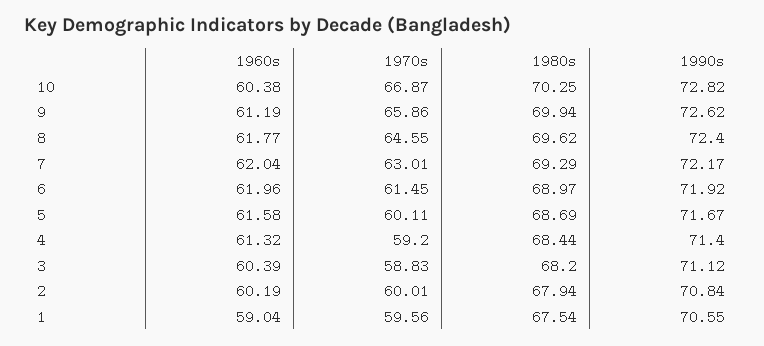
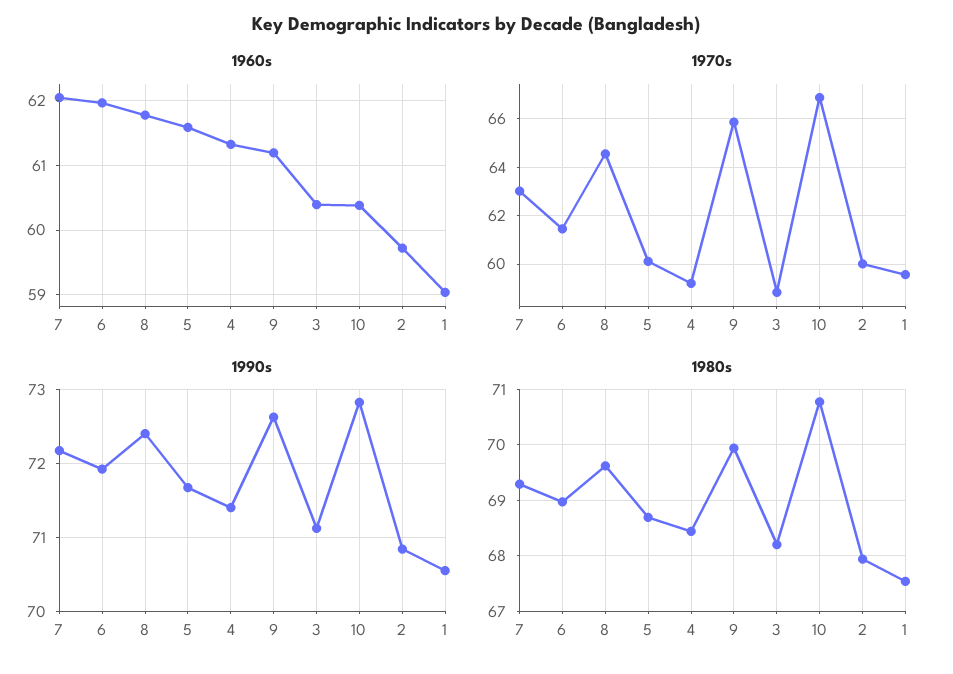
  {
    "1960s": {
      "10": 60.38,
      "9": 61.19,
      "8": 61.77,
      "7": 62.04,
      "6": 61.96,
      "5": 61.58,
      "4": 61.32,
      "3": 60.39,
-     "2": 60.19,
+     "2": 59.7,
      "1": 59.04
    },
    "1970s": {
      "10": 66.87,
      "9": 65.86,
      "8": 64.55,
      "7": 63.01,
      "6": 61.45,
      "5": 60.11,
      "4": 59.2,
      "3": 58.83,
      "2": 60.01,
      "1": 59.56
    },
    "1980s": {
-     "10": 70.25,
+     "10": 70.8,
      "9": 69.94,
      "8": 69.62,
      "7": 69.29,
      "6": 68.97,
      "5": 68.69,
      "4": 68.44,
      "3": 68.2,
      "2": 67.94,
      "1": 67.54
    },
    "1990s": {
      "10": 72.82,
      "9": 72.62,
      "8": 72.4,
      "7": 72.17,
      "6": 71.92,
      "5": 71.67,
      "4": 71.4,
      "3": 71.12,
      "2": 70.84,
      "1": 70.55
    }
  }

